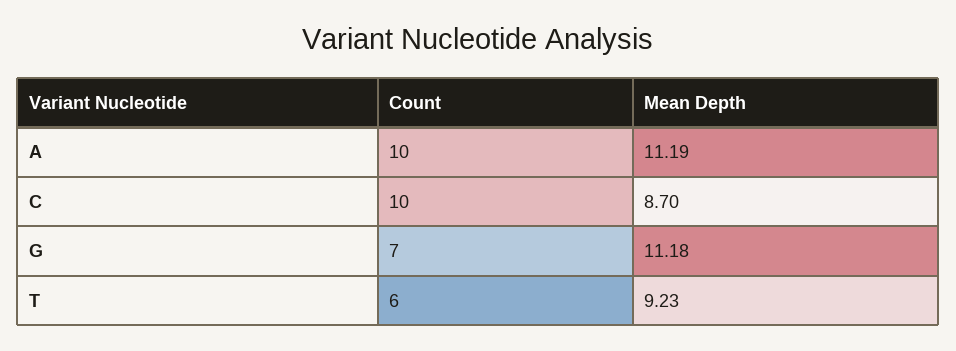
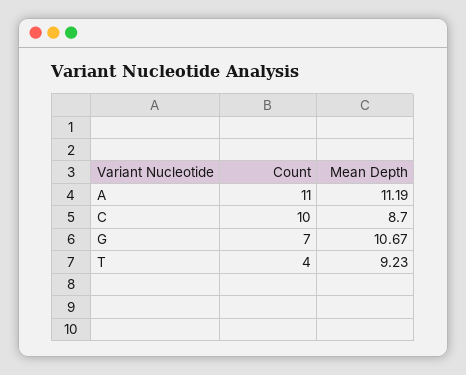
  {
    "Count": {
-     "A": 10,
+     "A": 11,
      "C": 10,
      "G": 7,
-     "T": 6
+     "T": 4
    },
    "Mean Depth": {
      "A": 11.19,
      "C": 8.7,
-     "G": 11.18,
+     "G": 10.67,
      "T": 9.23
    }
  }

